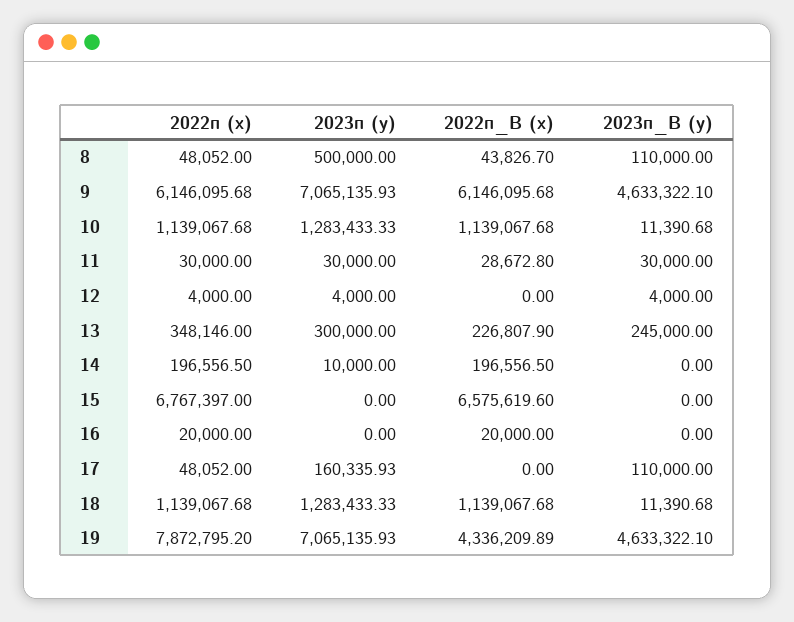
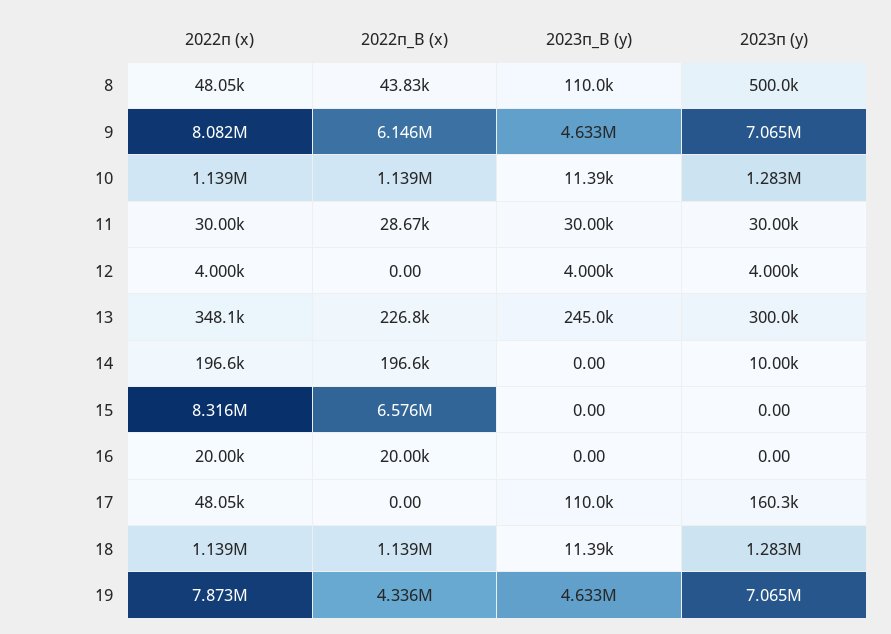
  {
    "2022п (x)": {
      "8": 48052,
-     "9": 6146095.68,
+     "9": 8082000,
      "10": 1139067.68,
      "11": 30000,
      "12": 4000,
      "13": 348146,
      "14": 196556.5,
-     "15": 6767397,
+     "15": 8316000,
      "16": 20000,
      "17": 48052,
      "18": 1139067.68,
      "19": 7872795.2
    },
    "2023п (y)": {
      "8": 500000,
      "9": 7065135.93,
      "10": 1283433.33,
      "11": 30000,
      "12": 4000,
      "13": 300000,
      "14": 10000,
      "15": 0,
      "16": 0,
      "17": 160335.93,
      "18": 1283433.33,
      "19": 7065135.93
    },
    "2022п_B (x)": {
      "8": 43826.7,
      "9": 6146095.68,
      "10": 1139067.68,
      "11": 28672.8,
      "12": 0,
      "13": 226807.9,
      "14": 196556.5,
      "15": 6575619.6,
      "16": 20000,
      "17": 0,
      "18": 1139067.68,
      "19": 4336209.89
    },
    "2023п_B (y)": {
      "8": 110000,
      "9": 4633322.1,
      "10": 11390.68,
      "11": 30000,
      "12": 4000,
      "13": 245000,
      "14": 0,
      "15": 0,
      "16": 0,
      "17": 110000,
      "18": 11390.68,
      "19": 4633322.1
    }
  }

